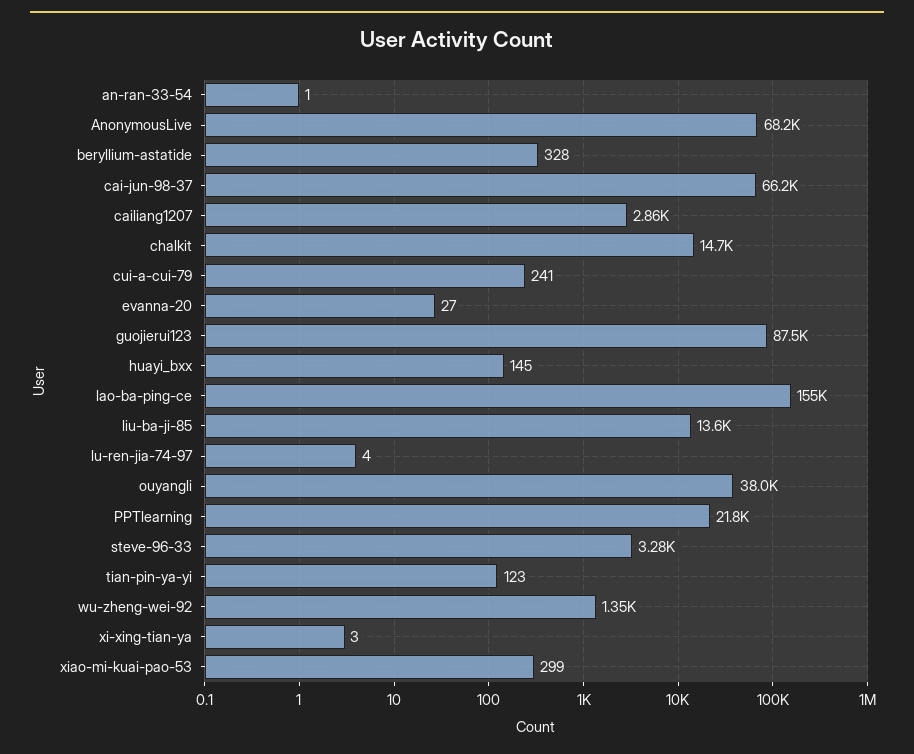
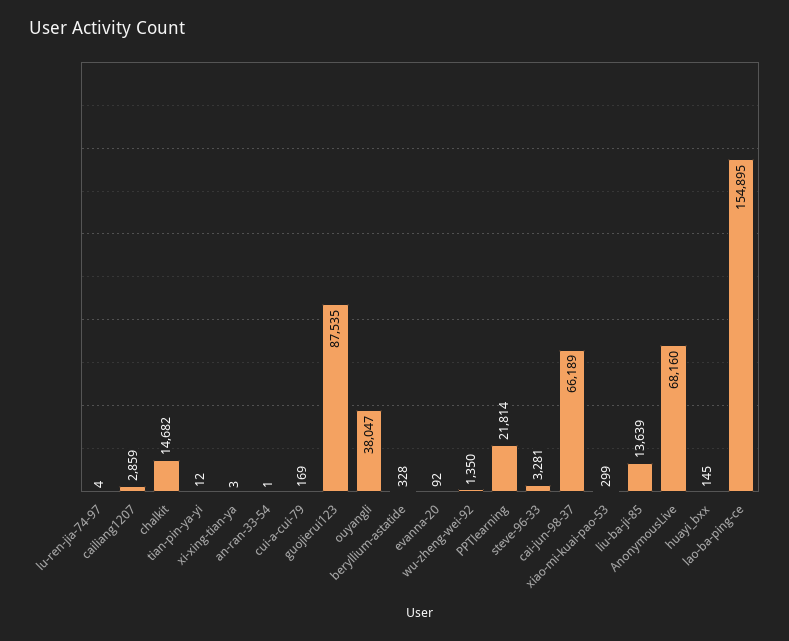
  {
    "an-ran-33-54": 1,
    "AnonymousLive": 68160,
    "beryllium-astatide": 328,
    "cai-jun-98-37": 66189,
    "cailiang1207": 2859,
    "chalkit": 14682,
-   "cui-a-cui-79": 241,
+   "cui-a-cui-79": 169,
-   "evanna-20": 27,
+   "evanna-20": 92,
    "guojierui123": 87535,
    "huayi_bxx": 145,
    "lao-ba-ping-ce": 154895,
    "liu-ba-ji-85": 13639,
    "lu-ren-jia-74-97": 4,
    "ouyangli": 38047,
    "PPTlearning": 21814,
    "steve-96-33": 3281,
-   "tian-pin-ya-yi": 123,
+   "tian-pin-ya-yi": 12,
    "wu-zheng-wei-92": 1350,
    "xi-xing-tian-ya": 3,
    "xiao-mi-kuai-pao-53": 299
  }

